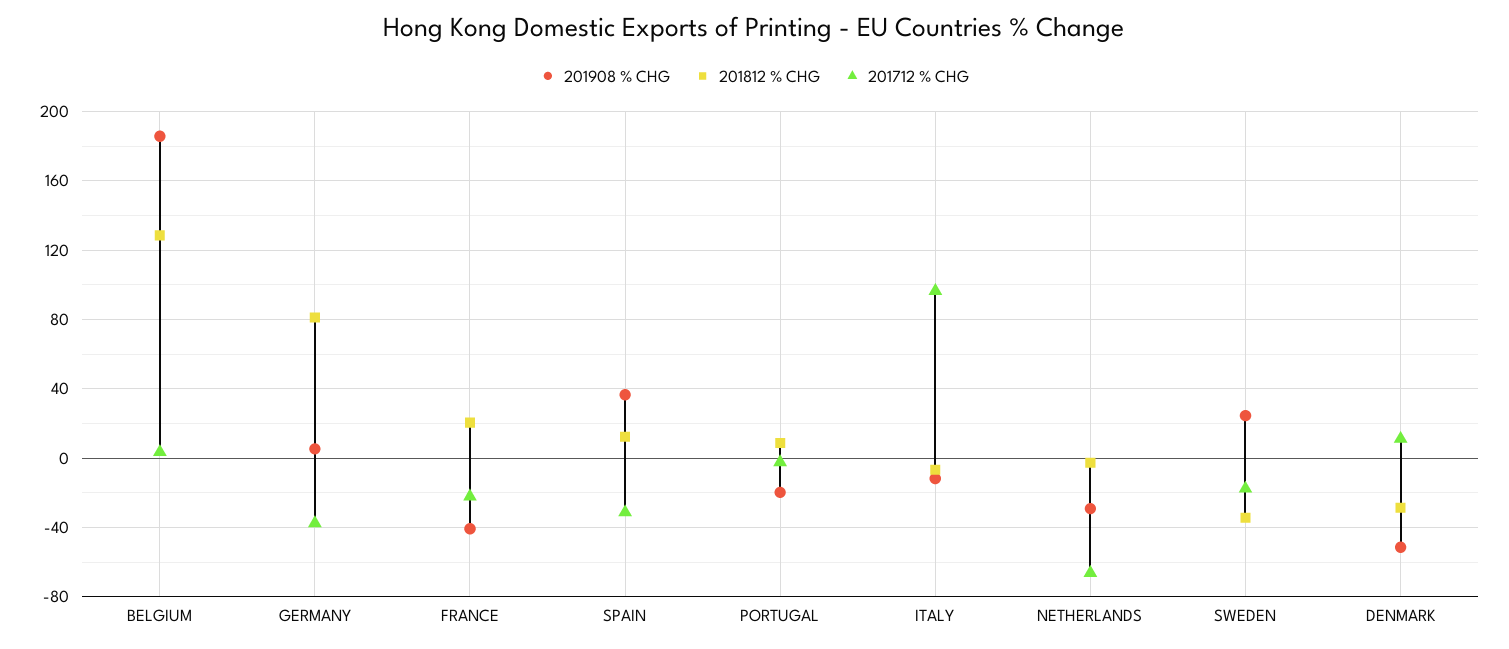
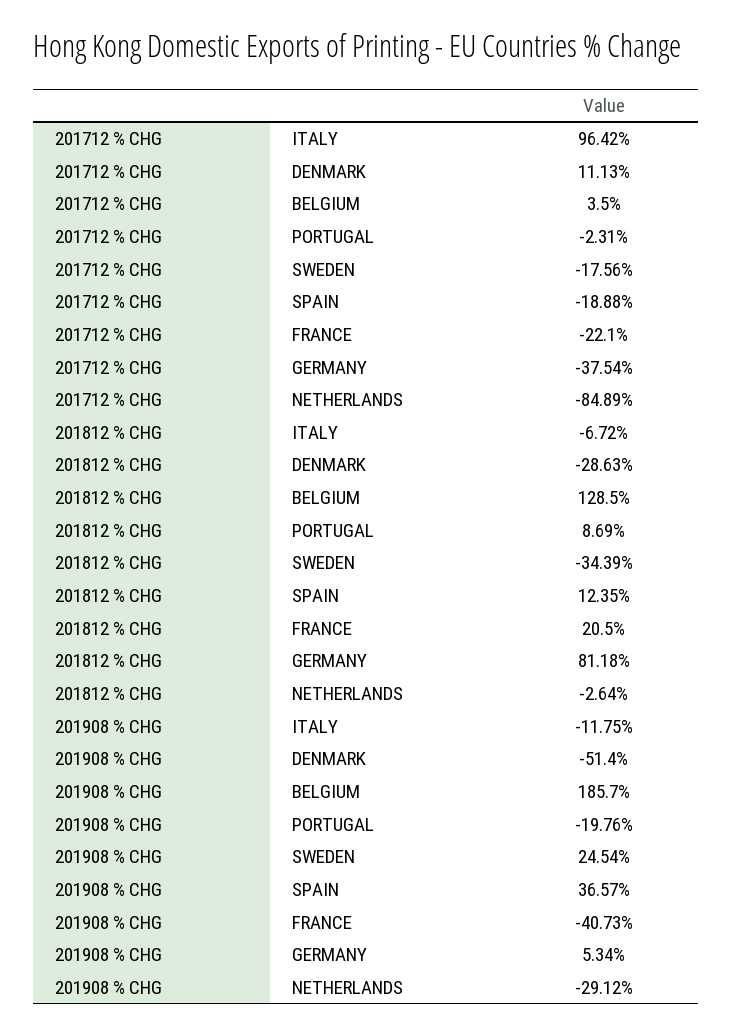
  {
    "201908 % CHG": {
      "BELGIUM": 185.7,
      "GERMANY": 5.34,
      "FRANCE": -40.73,
      "SPAIN": 36.57,
      "PORTUGAL": -19.76,
      "ITALY": -11.75,
      "NETHERLANDS": -29.12,
      "SWEDEN": 24.54,
      "DENMARK": -51.4
    },
    "201812 % CHG": {
      "BELGIUM": 128.5,
      "GERMANY": 81.18,
      "FRANCE": 20.5,
      "SPAIN": 12.35,
      "PORTUGAL": 8.69,
      "ITALY": -6.72,
      "NETHERLANDS": -2.64,
      "SWEDEN": -34.39,
      "DENMARK": -28.63
    },
    "201712 % CHG": {
      "BELGIUM": 3.5,
      "GERMANY": -37.54,
      "FRANCE": -22.1,
-     "SPAIN": -30,
+     "SPAIN": -18.88,
      "PORTUGAL": -2.31,
      "ITALY": 96.42,
-     "NETHERLANDS": -65,
+     "NETHERLANDS": -84.89,
      "SWEDEN": -17.56,
      "DENMARK": 11.13
    }
  }

